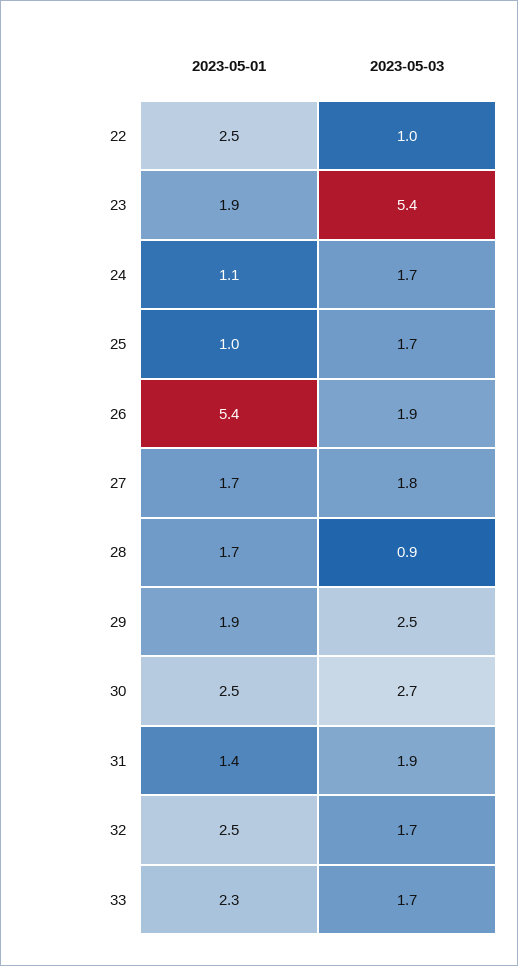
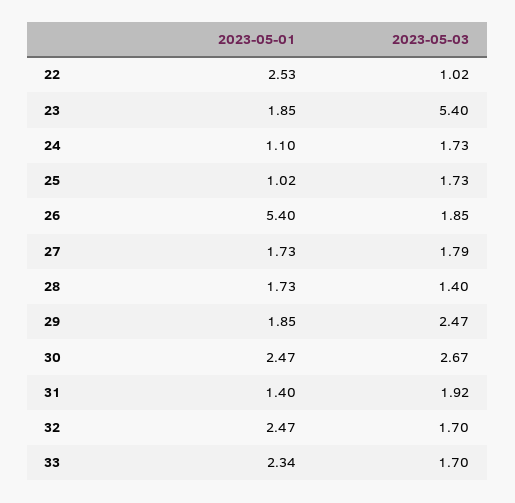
  {
    "2023-05-01": {
      "22": 2.53,
      "23": 1.85,
      "24": 1.1,
      "25": 1.02,
      "26": 5.4,
      "27": 1.73,
      "28": 1.73,
      "29": 1.85,
      "30": 2.47,
      "31": 1.4,
      "32": 2.47,
      "33": 2.34
    },
    "2023-05-03": {
      "22": 1.02,
      "23": 5.4,
      "24": 1.73,
      "25": 1.73,
      "26": 1.85,
      "27": 1.79,
-     "28": 0.9,
+     "28": 1.4,
      "29": 2.47,
      "30": 2.67,
      "31": 1.92,
      "32": 1.7,
      "33": 1.7
    }
  }

